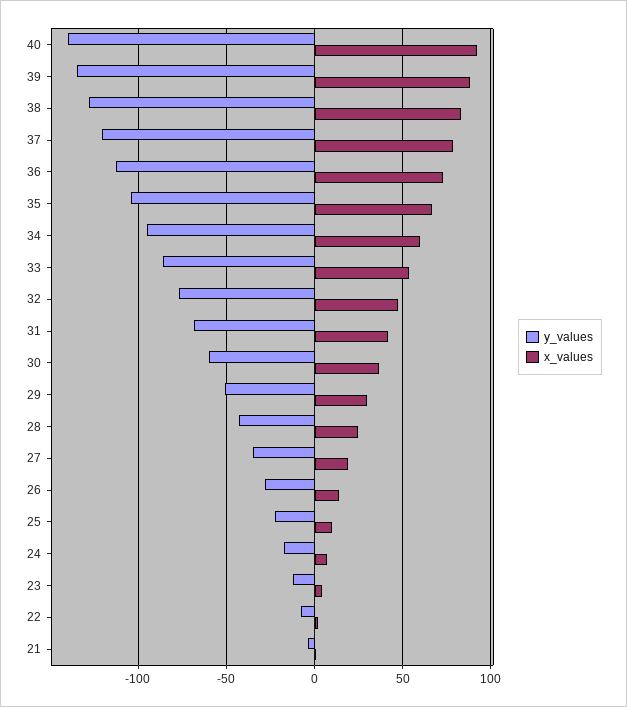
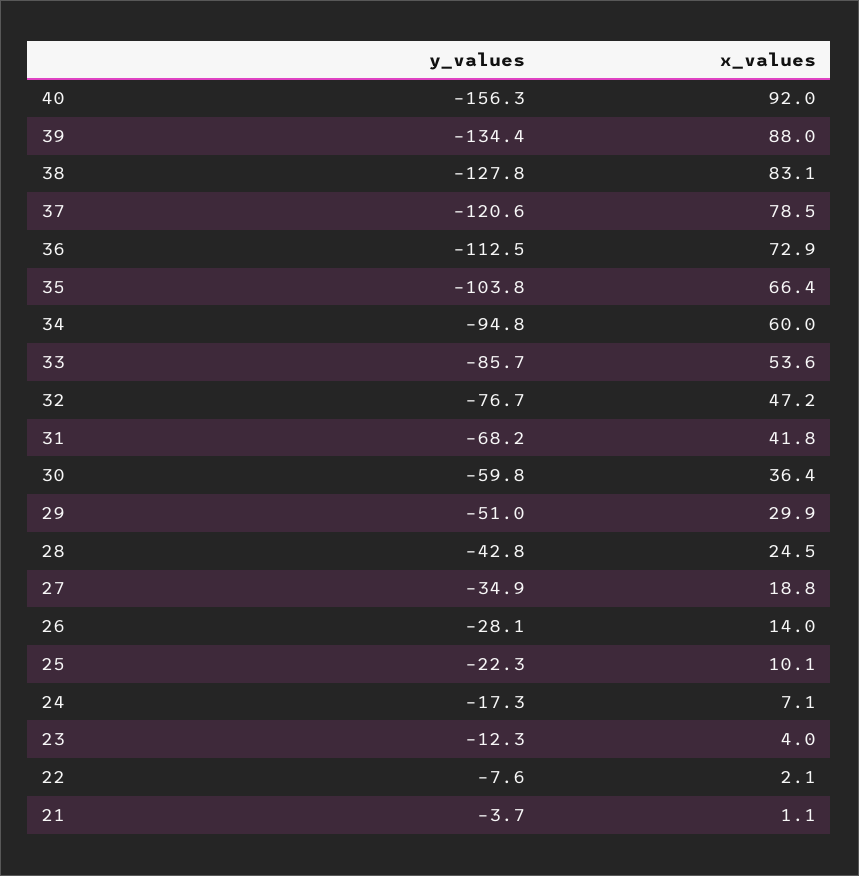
  {
    "y_values": {
-     "40": -140,
+     "40": -156.3,
      "39": -134.4,
      "38": -127.8,
      "37": -120.6,
      "36": -112.5,
      "35": -103.8,
      "34": -94.8,
      "33": -85.7,
      "32": -76.7,
      "31": -68.2,
      "30": -59.8,
      "29": -51,
      "28": -42.8,
      "27": -34.9,
      "26": -28.1,
      "25": -22.3,
      "24": -17.3,
      "23": -12.3,
      "22": -7.6,
      "21": -3.7
    },
    "x_values": {
      "40": 92,
      "39": 88,
      "38": 83.1,
      "37": 78.5,
      "36": 72.9,
      "35": 66.4,
      "34": 60,
      "33": 53.6,
      "32": 47.2,
      "31": 41.8,
      "30": 36.4,
      "29": 29.9,
      "28": 24.5,
      "27": 18.8,
      "26": 14,
      "25": 10.1,
      "24": 7.1,
      "23": 4,
      "22": 2.1,
      "21": 1.1
    }
  }

